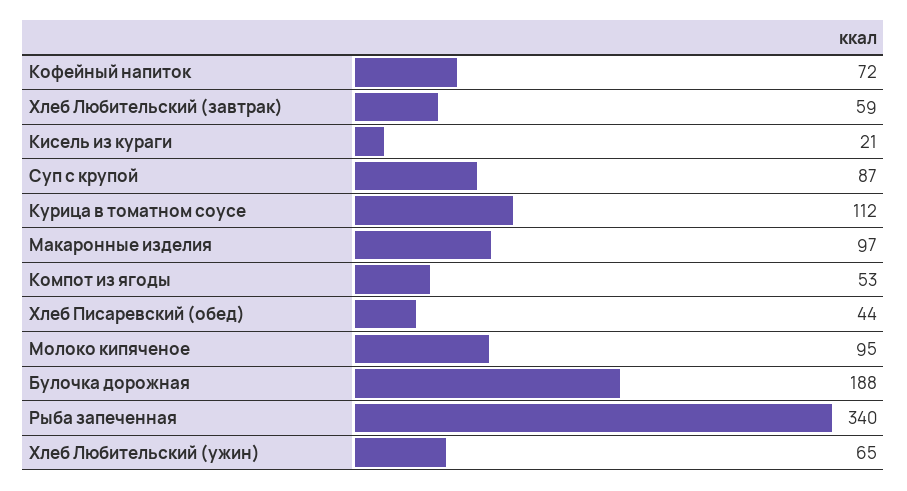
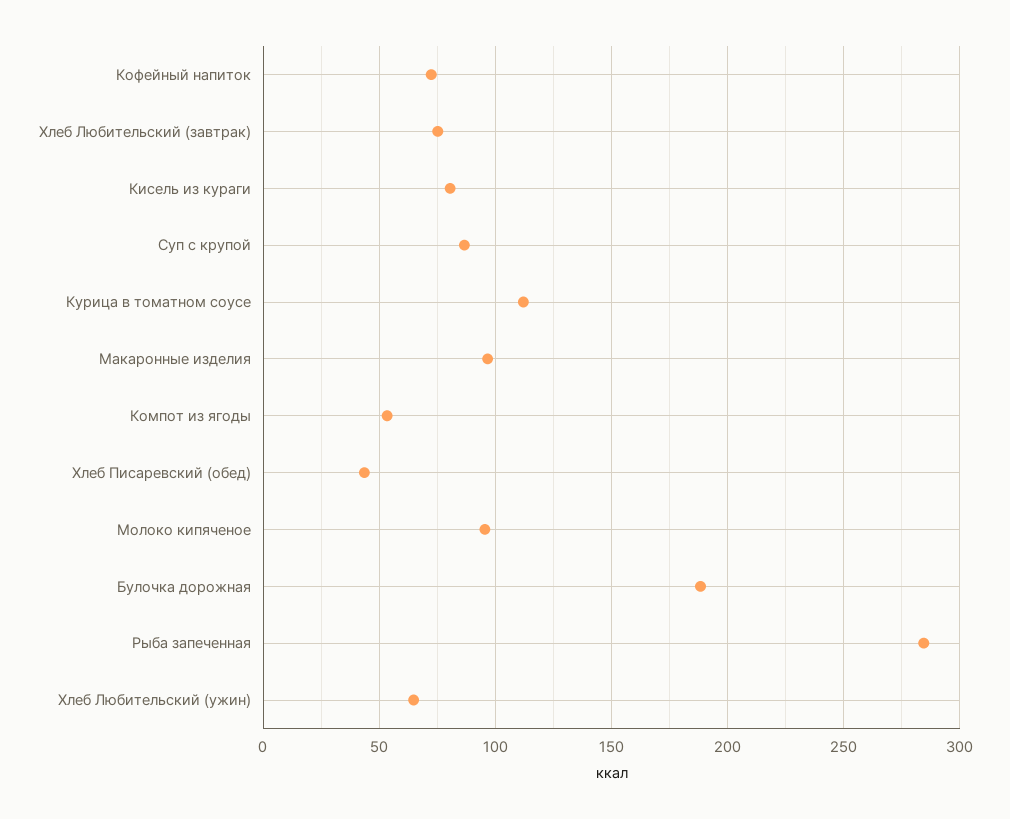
  {
    "Кофейный напиток": 72,
-   "Хлеб Любительский (завтрак)": 59,
+   "Хлеб Любительский (завтрак)": 75,
-   "Кисель из кураги": 21,
+   "Кисель из кураги": 80,
    "Суп с крупой": 87,
    "Курица в томатном соусе": 112,
    "Макаронные изделия": 97,
    "Компот из ягоды": 53,
    "Хлеб Писаревский (обед)": 44,
    "Молоко кипяченое": 95,
    "Булочка дорожная": 188,
-   "Рыба запеченная": 340,
+   "Рыба запеченная": 285,
    "Хлеб Любительский (ужин)": 65
  }

